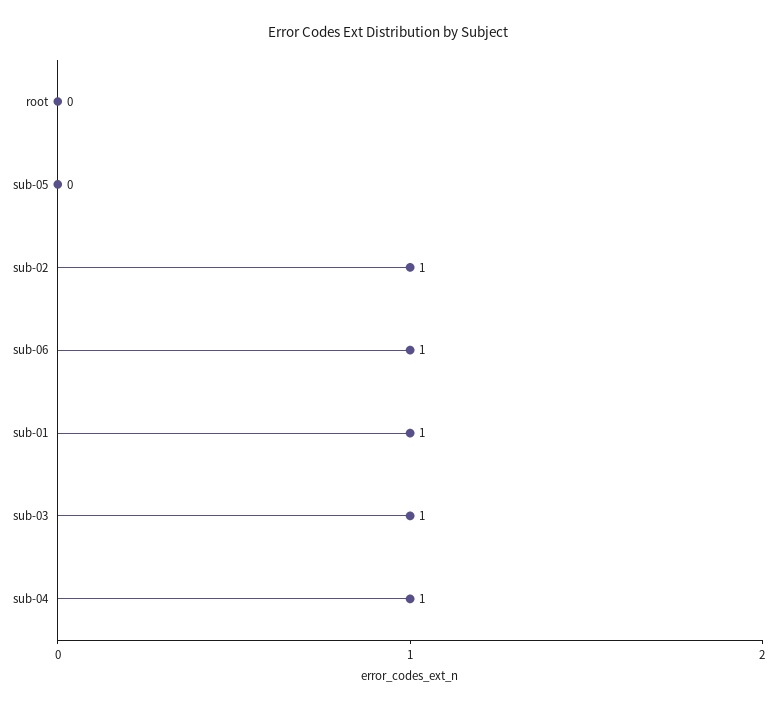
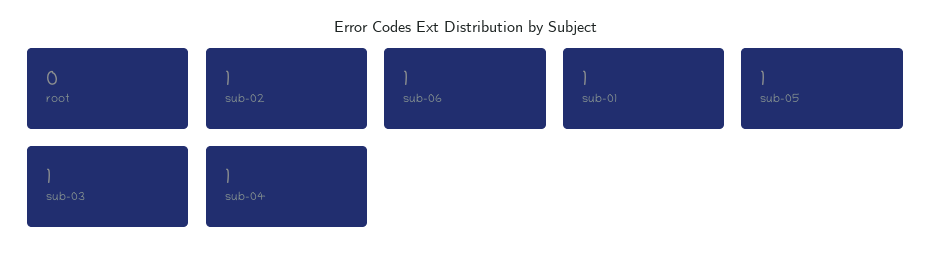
  {
    "root": 0,
-   "sub-05": 0,
+   "sub-05": 1,
    "sub-02": 1,
    "sub-06": 1,
    "sub-01": 1,
    "sub-03": 1,
    "sub-04": 1
  }

